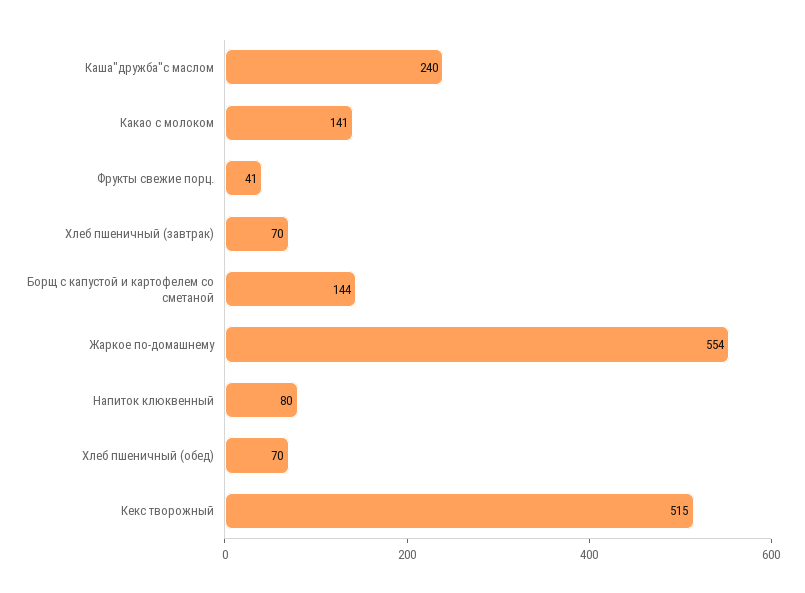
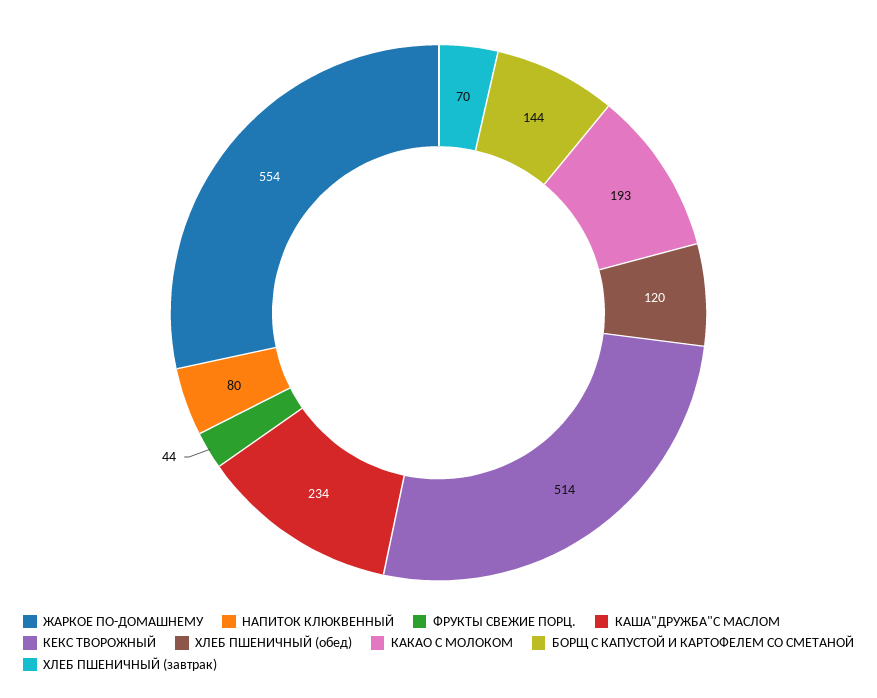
  {
-   "Каша\"дружба\"с маслом": 240,
+   "Каша\"дружба\"с маслом": 234,
-   "Какао с молоком": 141,
+   "Какао с молоком": 193,
-   "Фрукты свежие порц.": 41,
+   "Фрукты свежие порц.": 44,
    "Хлеб пшеничный (завтрак)": 70,
    "Борщ с капустой и картофелем со сметаной": 144,
    "Жаркое по-домашнему": 554,
    "Напиток клюквенный": 80,
-   "Хлеб пшеничный (обед)": 70,
+   "Хлеб пшеничный (обед)": 120,
-   "Кекс творожный": 515
+   "Кекс творожный": 514
  }

